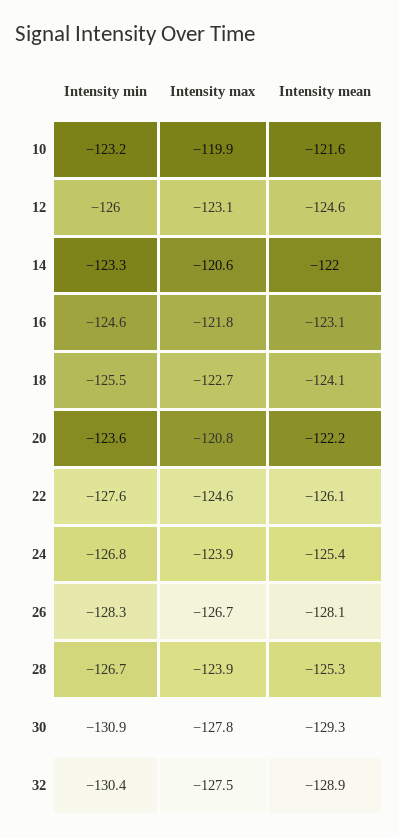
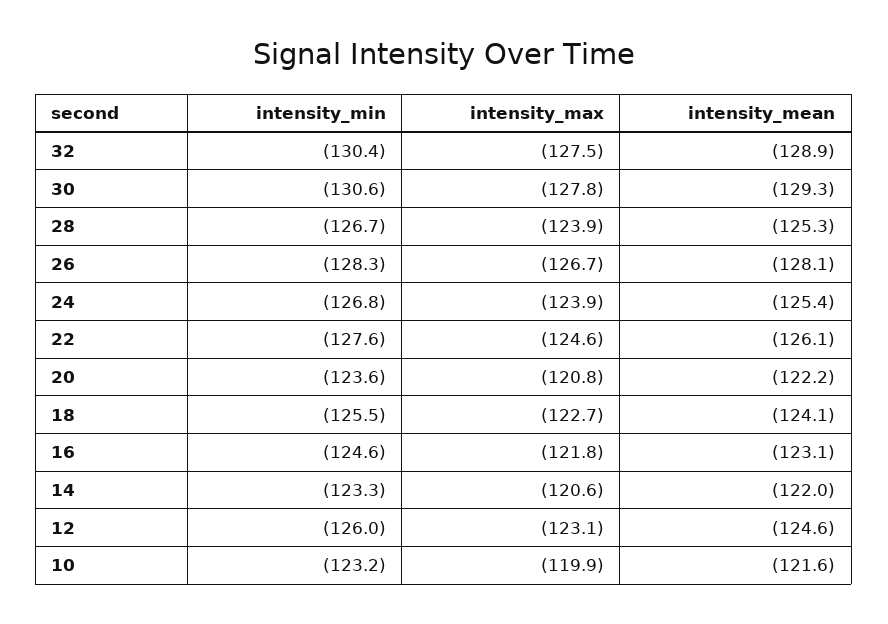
  {
    "Intensity min": {
      "10": -123.2,
      "12": -126,
      "14": -123.3,
      "16": -124.6,
      "18": -125.5,
      "20": -123.6,
      "22": -127.6,
      "24": -126.8,
      "26": -128.3,
      "28": -126.7,
-     "30": -130.9,
+     "30": -130.6,
      "32": -130.4
    },
    "Intensity max": {
      "10": -119.9,
      "12": -123.1,
      "14": -120.6,
      "16": -121.8,
      "18": -122.7,
      "20": -120.8,
      "22": -124.6,
      "24": -123.9,
      "26": -126.7,
      "28": -123.9,
      "30": -127.8,
      "32": -127.5
    },
    "Intensity mean": {
      "10": -121.6,
      "12": -124.6,
      "14": -122,
      "16": -123.1,
      "18": -124.1,
      "20": -122.2,
      "22": -126.1,
      "24": -125.4,
      "26": -128.1,
      "28": -125.3,
      "30": -129.3,
      "32": -128.9
    }
  }

